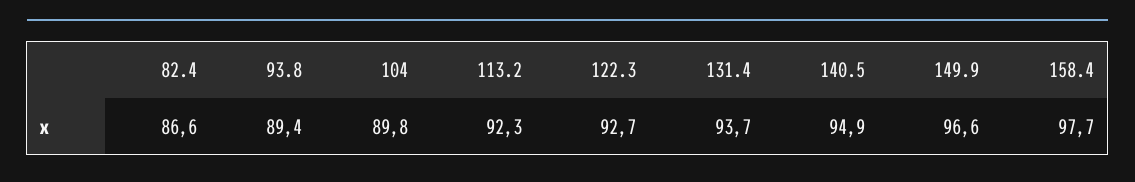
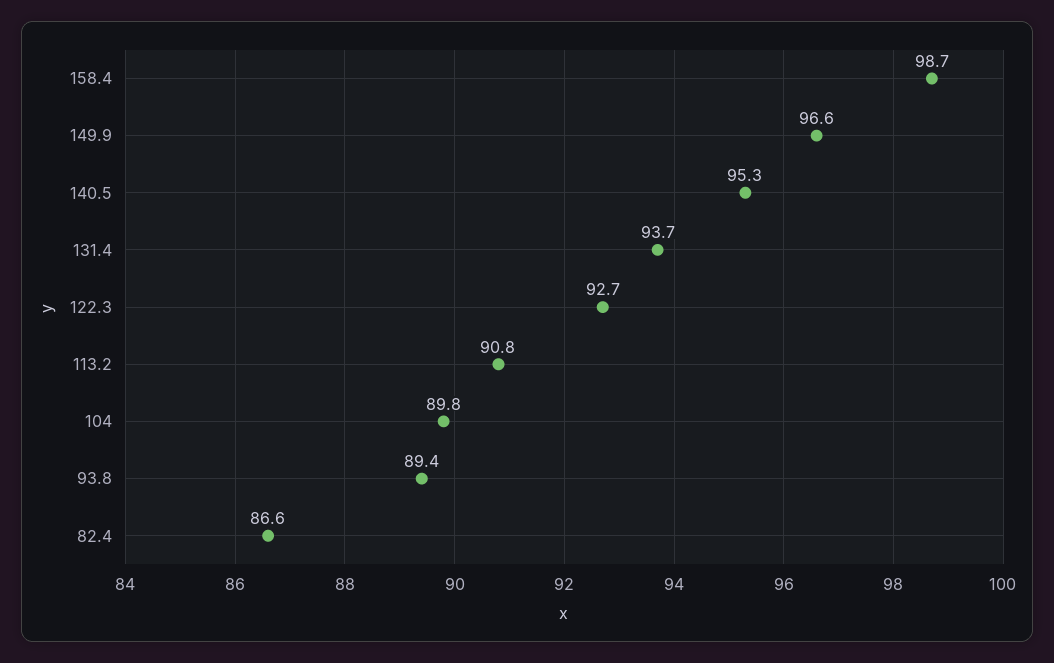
  {
    "82.4": 86.6,
    "93.8": 89.4,
    "104": 89.8,
-   "113.2": 92.3,
+   "113.2": 90.8,
    "122.3": 92.7,
    "131.4": 93.7,
-   "140.5": 94.9,
+   "140.5": 95.3,
    "149.9": 96.6,
-   "158.4": 97.7
+   "158.4": 98.7
  }

